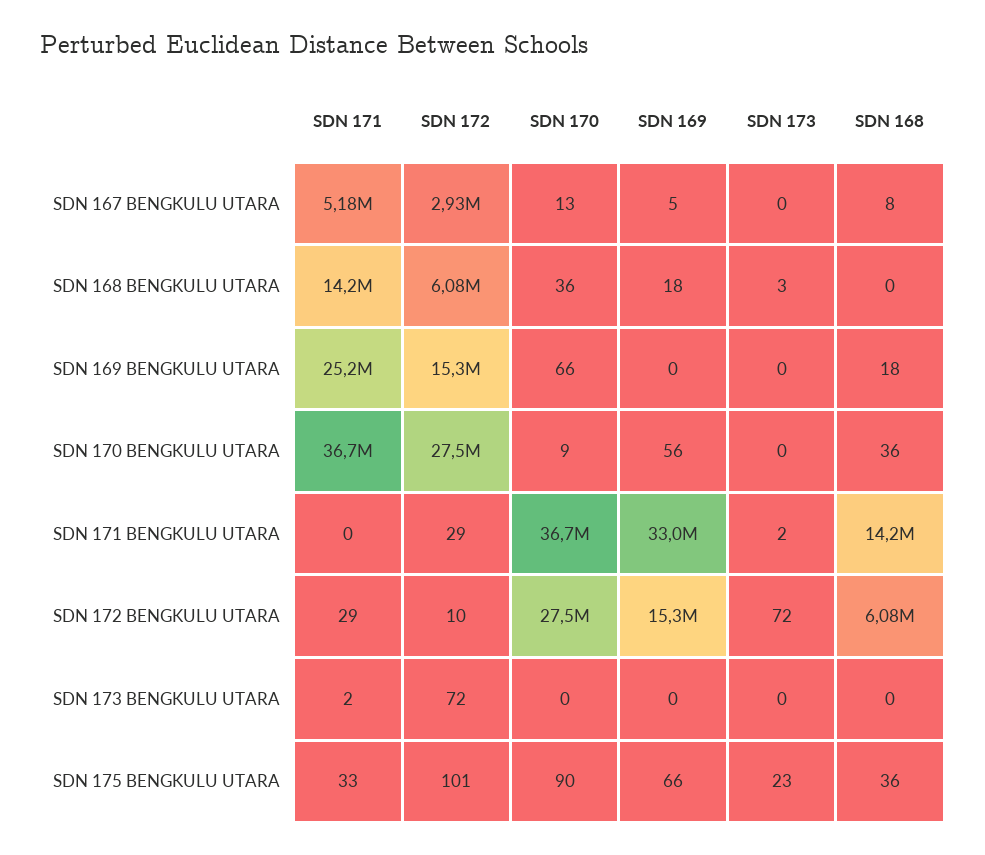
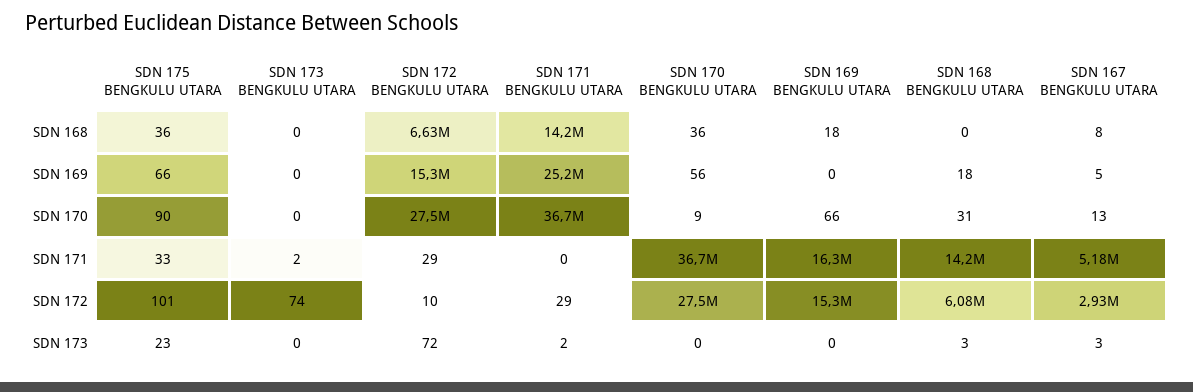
  {
    "SDN 171": {
      "SDN 167 BENGKULU UTARA": 5180000,
      "SDN 168 BENGKULU UTARA": 14200000,
-     "SDN 169 BENGKULU UTARA": 25200000,
+     "SDN 169 BENGKULU UTARA": 16300000,
      "SDN 170 BENGKULU UTARA": 36700000,
      "SDN 171 BENGKULU UTARA": 0,
      "SDN 172 BENGKULU UTARA": 29,
      "SDN 173 BENGKULU UTARA": 2,
      "SDN 175 BENGKULU UTARA": 33
    },
    "SDN 172": {
      "SDN 167 BENGKULU UTARA": 2930000,
      "SDN 168 BENGKULU UTARA": 6080000,
      "SDN 169 BENGKULU UTARA": 15300000,
      "SDN 170 BENGKULU UTARA": 27500000,
      "SDN 171 BENGKULU UTARA": 29,
      "SDN 172 BENGKULU UTARA": 10,
-     "SDN 173 BENGKULU UTARA": 72,
+     "SDN 173 BENGKULU UTARA": 74,
      "SDN 175 BENGKULU UTARA": 101
    },
    "SDN 170": {
      "SDN 167 BENGKULU UTARA": 13,
-     "SDN 168 BENGKULU UTARA": 36,
+     "SDN 168 BENGKULU UTARA": 31,
      "SDN 169 BENGKULU UTARA": 66,
      "SDN 170 BENGKULU UTARA": 9,
      "SDN 171 BENGKULU UTARA": 36700000,
      "SDN 172 BENGKULU UTARA": 27500000,
      "SDN 173 BENGKULU UTARA": 0,
      "SDN 175 BENGKULU UTARA": 90
    },
    "SDN 169": {
      "SDN 167 BENGKULU UTARA": 5,
      "SDN 168 BENGKULU UTARA": 18,
      "SDN 169 BENGKULU UTARA": 0,
      "SDN 170 BENGKULU UTARA": 56,
-     "SDN 171 BENGKULU UTARA": 33000000,
+     "SDN 171 BENGKULU UTARA": 25200000,
      "SDN 172 BENGKULU UTARA": 15300000,
      "SDN 173 BENGKULU UTARA": 0,
      "SDN 175 BENGKULU UTARA": 66
    },
    "SDN 173": {
-     "SDN 167 BENGKULU UTARA": 0,
+     "SDN 167 BENGKULU UTARA": 3,
      "SDN 168 BENGKULU UTARA": 3,
      "SDN 169 BENGKULU UTARA": 0,
      "SDN 170 BENGKULU UTARA": 0,
      "SDN 171 BENGKULU UTARA": 2,
      "SDN 172 BENGKULU UTARA": 72,
      "SDN 173 BENGKULU UTARA": 0,
      "SDN 175 BENGKULU UTARA": 23
    },
    "SDN 168": {
      "SDN 167 BENGKULU UTARA": 8,
      "SDN 168 BENGKULU UTARA": 0,
      "SDN 169 BENGKULU UTARA": 18,
      "SDN 170 BENGKULU UTARA": 36,
      "SDN 171 BENGKULU UTARA": 14200000,
-     "SDN 172 BENGKULU UTARA": 6080000,
+     "SDN 172 BENGKULU UTARA": 6630000,
      "SDN 173 BENGKULU UTARA": 0,
      "SDN 175 BENGKULU UTARA": 36
    }
  }

